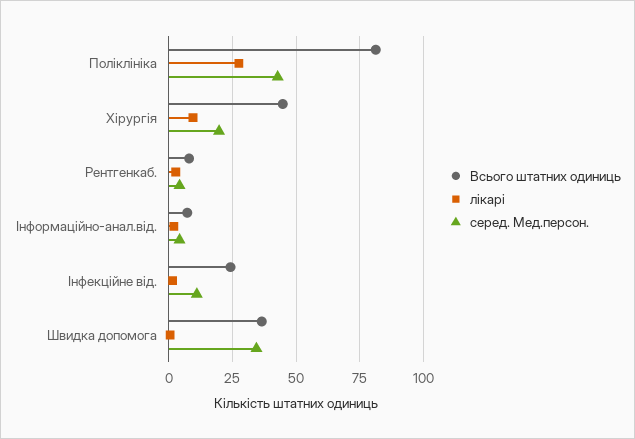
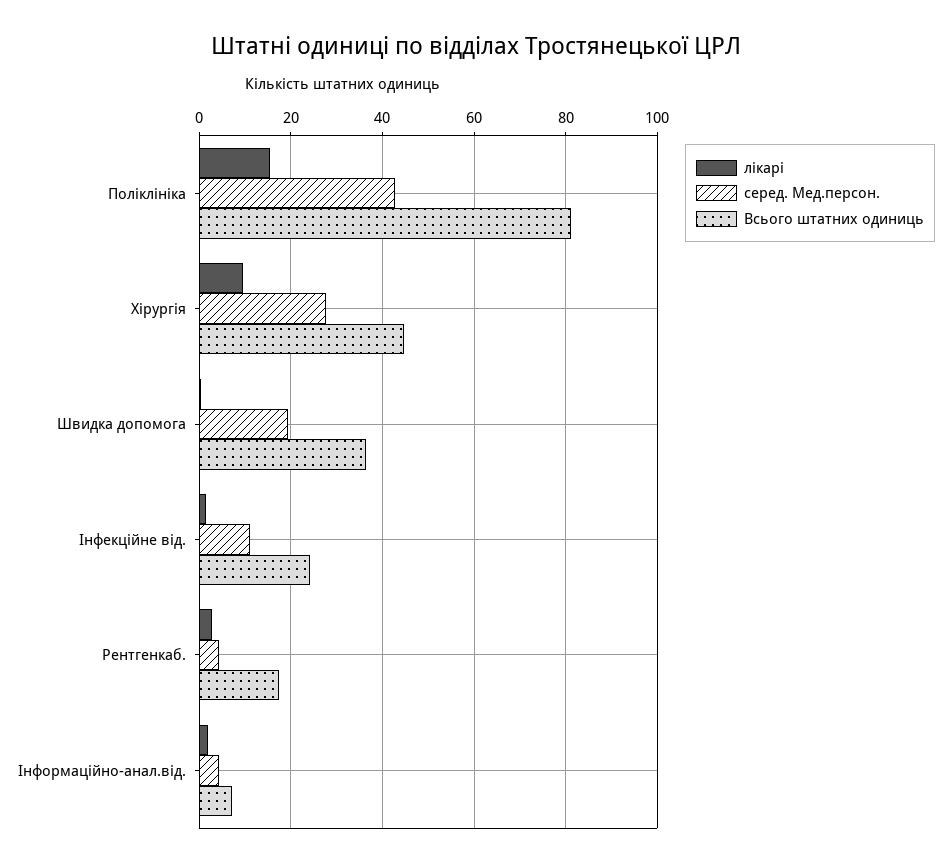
  {
    "Всього штатних одиниць": {
      "Поліклініка": 82,
      "Хірургія": 44,
-     "Рентгенкаб.": 7.5,
+     "Рентгенкаб.": 18,
      "Інформаційно-анал.від.": 8,
      "Інфекційне від.": 24,
      "Швидка допомога": 36
    },
    "лікарі": {
-     "Поліклініка": 27.5,
+     "Поліклініка": 16,
      "Хірургія": 10,
      "Рентгенкаб.": 2,
      "Інформаційно-анал.від.": 2,
      "Інфекційне від.": 2,
      "Швидка допомога": 0
    },
    "серед. Мед.персон.": {
      "Поліклініка": 42,
-     "Хірургія": 20,
+     "Хірургія": 28,
      "Рентгенкаб.": 4,
      "Інформаційно-анал.від.": 4,
      "Інфекційне від.": 12,
-     "Швидка допомога": 35
+     "Швидка допомога": 20
    }
  }

